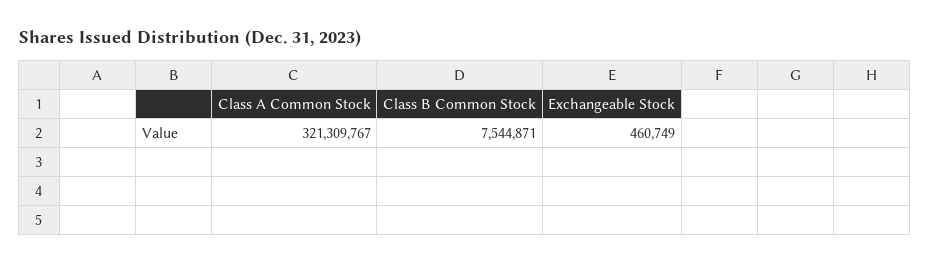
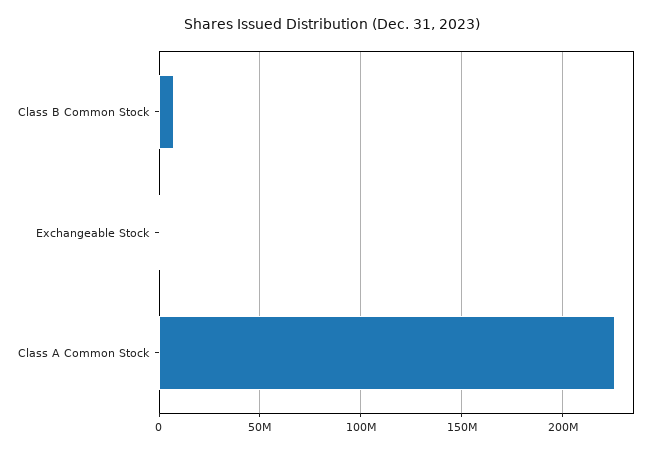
  {
-   "Class A Common Stock": 321309767,
+   "Class A Common Stock": 225000000,
    "Class B Common Stock": 7544871,
    "Exchangeable Stock": 460749
  }

